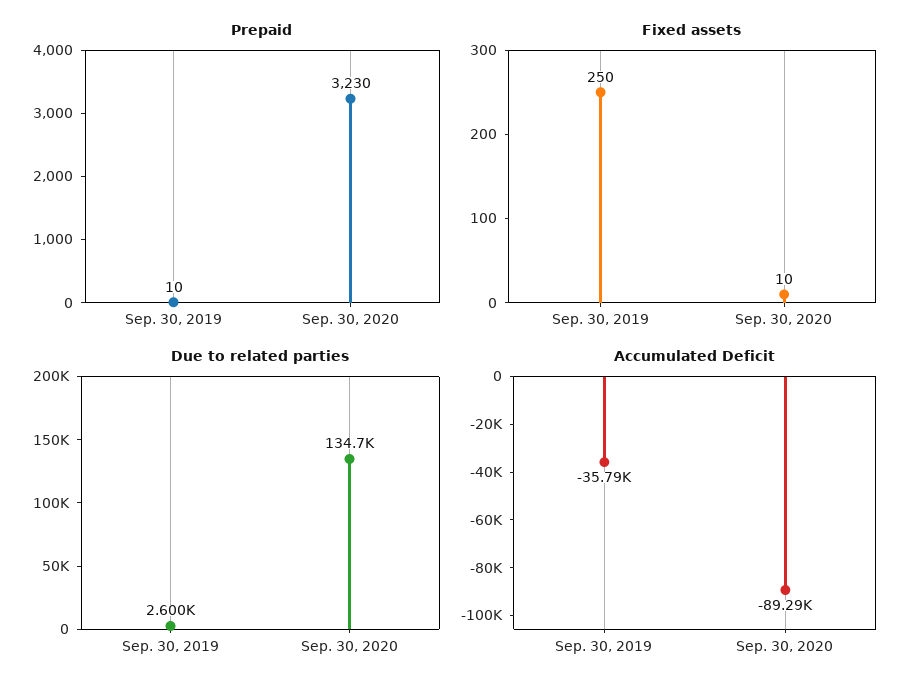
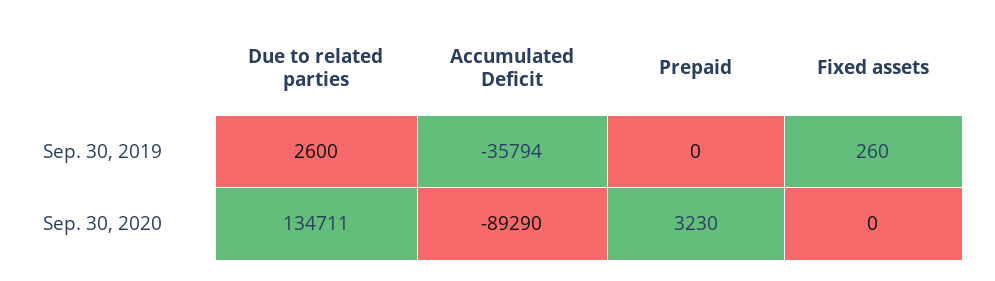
  {
    "Prepaid": {
-     "Sep. 30, 2019": 10,
+     "Sep. 30, 2019": 0,
      "Sep. 30, 2020": 3230
    },
    "Fixed assets": {
-     "Sep. 30, 2019": 250,
+     "Sep. 30, 2019": 260,
-     "Sep. 30, 2020": 10
+     "Sep. 30, 2020": 0
    },
    "Due to related parties": {
      "Sep. 30, 2019": 2600,
      "Sep. 30, 2020": 134711
    },
    "Accumulated Deficit": {
      "Sep. 30, 2019": -35794,
      "Sep. 30, 2020": -89290
    }
  }

